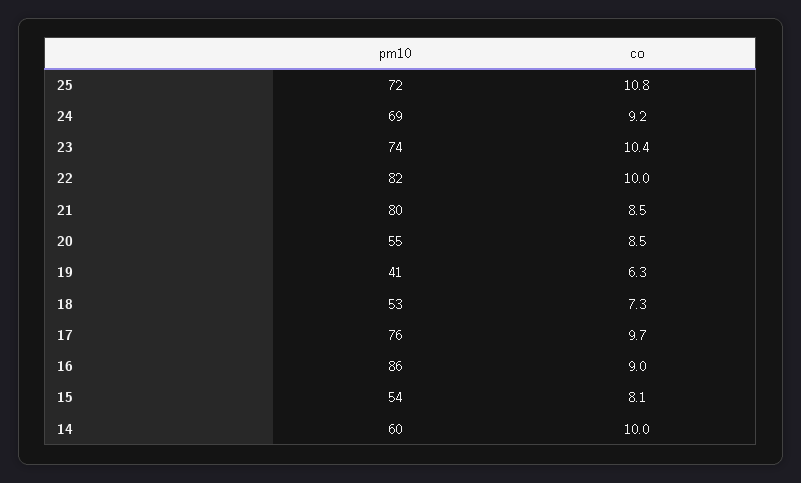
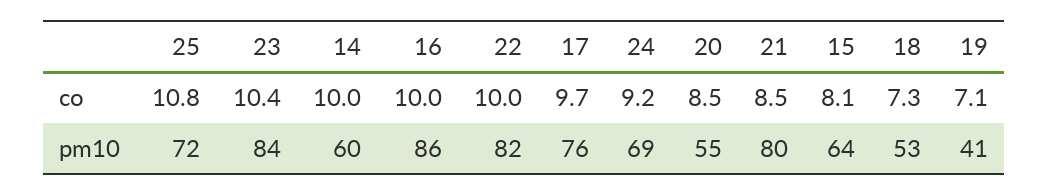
  {
    "pm10": {
      "25": 72,
      "24": 69,
-     "23": 74,
+     "23": 84,
      "22": 82,
      "21": 80,
      "20": 55,
      "19": 41,
      "18": 53,
      "17": 76,
      "16": 86,
-     "15": 54,
+     "15": 64,
      "14": 60
    },
    "co": {
      "25": 10.8,
      "24": 9.2,
      "23": 10.4,
      "22": 10,
      "21": 8.5,
      "20": 8.5,
-     "19": 6.3,
+     "19": 7.1,
      "18": 7.3,
      "17": 9.7,
-     "16": 9,
+     "16": 10,
      "15": 8.1,
      "14": 10
    }
  }

